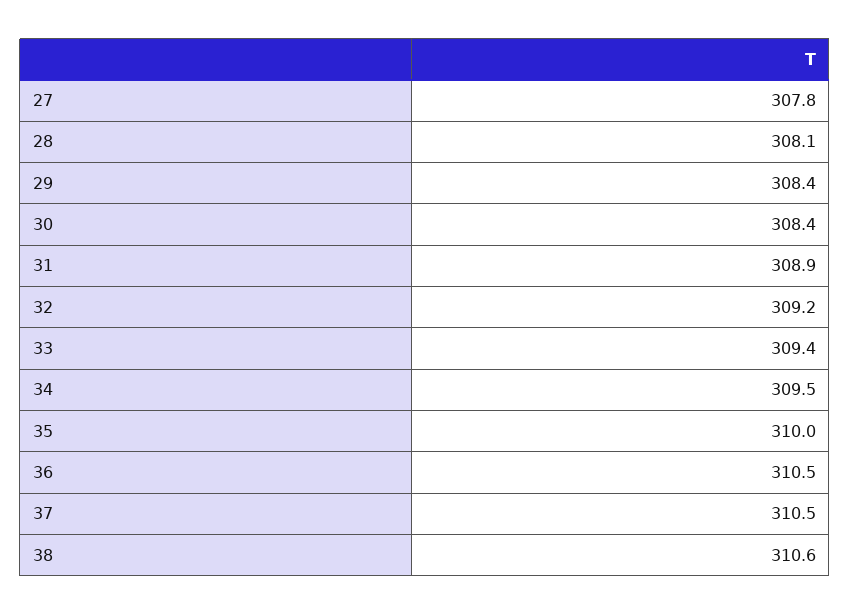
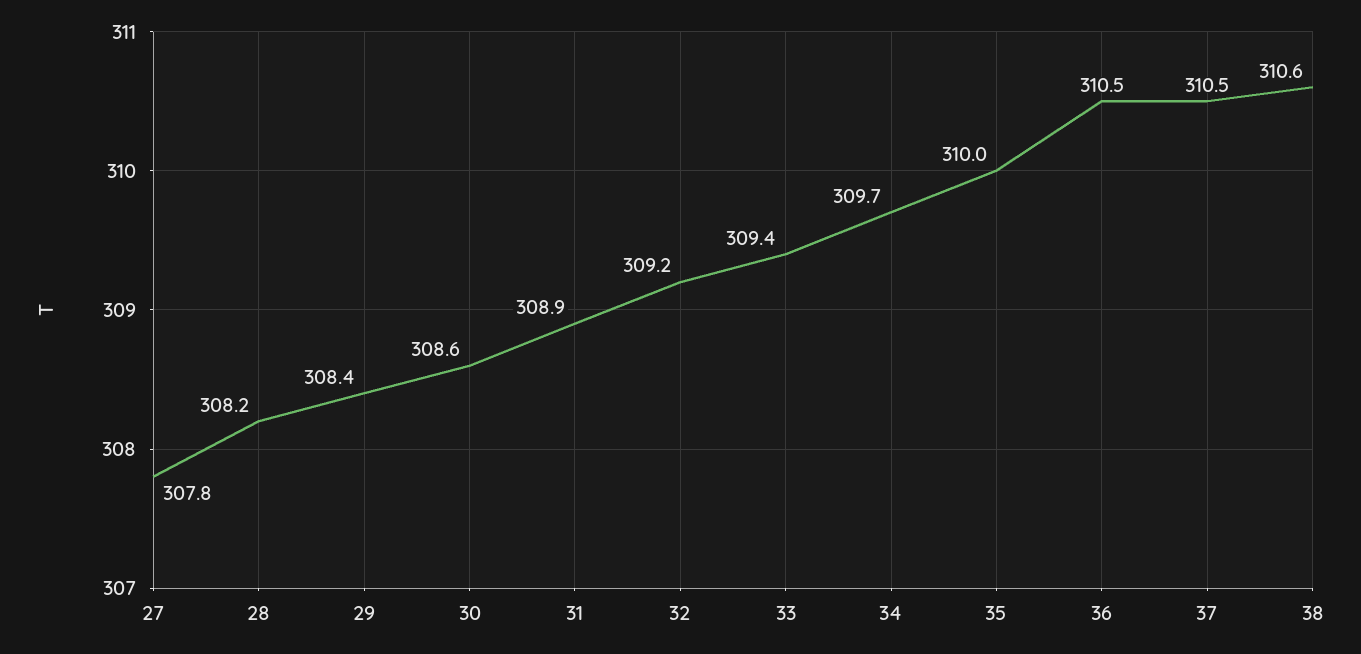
  {
    "27": 307.8,
-   "28": 308.1,
+   "28": 308.2,
    "29": 308.4,
-   "30": 308.4,
+   "30": 308.6,
    "31": 308.9,
    "32": 309.2,
    "33": 309.4,
-   "34": 309.5,
+   "34": 309.7,
    "35": 310,
    "36": 310.5,
    "37": 310.5,
    "38": 310.6
  }

